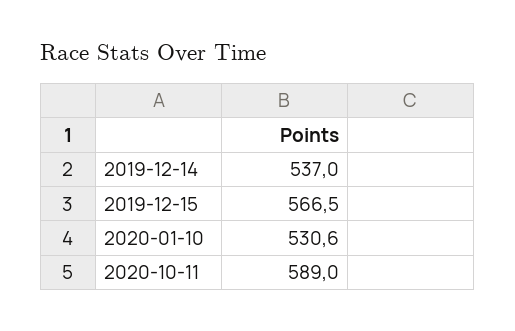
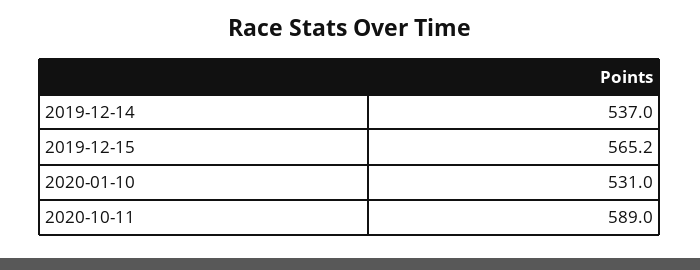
  {
    "2019-12-14": 537,
-   "2019-12-15": 566.5,
+   "2019-12-15": 565.2,
-   "2020-01-10": 530.6,
+   "2020-01-10": 531,
    "2020-10-11": 589
  }

